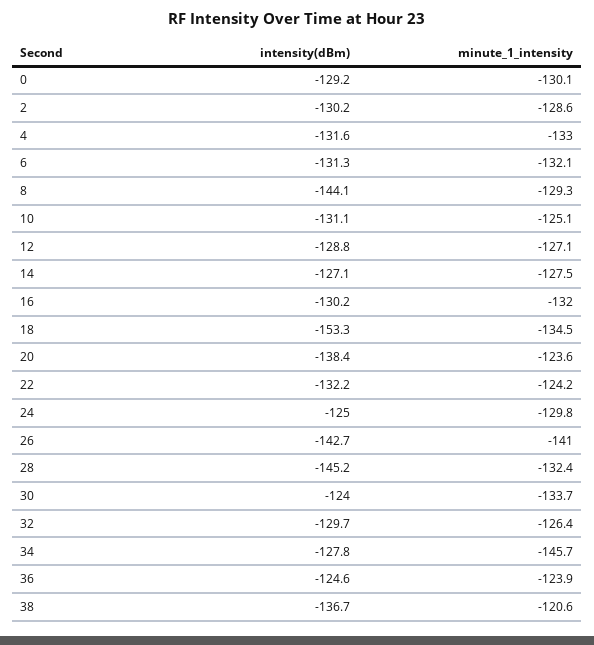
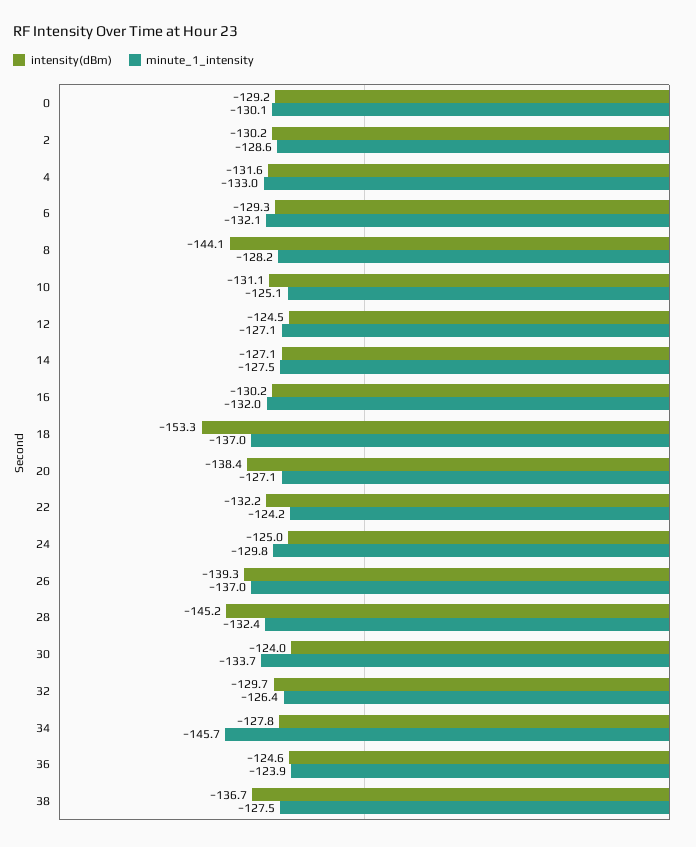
  {
    "intensity(dBm)": {
      "0": -129.2,
      "2": -130.2,
      "4": -131.6,
-     "6": -131.3,
+     "6": -129.3,
      "8": -144.1,
      "10": -131.1,
-     "12": -128.8,
+     "12": -124.5,
      "14": -127.1,
      "16": -130.2,
      "18": -153.3,
      "20": -138.4,
      "22": -132.2,
      "24": -125,
-     "26": -142.7,
+     "26": -139.3,
      "28": -145.2,
      "30": -124,
      "32": -129.7,
      "34": -127.8,
      "36": -124.6,
      "38": -136.7
    },
    "minute_1_intensity": {
      "0": -130.1,
      "2": -128.6,
      "4": -133,
      "6": -132.1,
-     "8": -129.3,
+     "8": -128.2,
      "10": -125.1,
      "12": -127.1,
      "14": -127.5,
      "16": -132,
-     "18": -134.5,
+     "18": -137,
-     "20": -123.6,
+     "20": -127.1,
      "22": -124.2,
      "24": -129.8,
-     "26": -141,
+     "26": -137,
      "28": -132.4,
      "30": -133.7,
      "32": -126.4,
      "34": -145.7,
      "36": -123.9,
-     "38": -120.6
+     "38": -127.5
    }
  }

